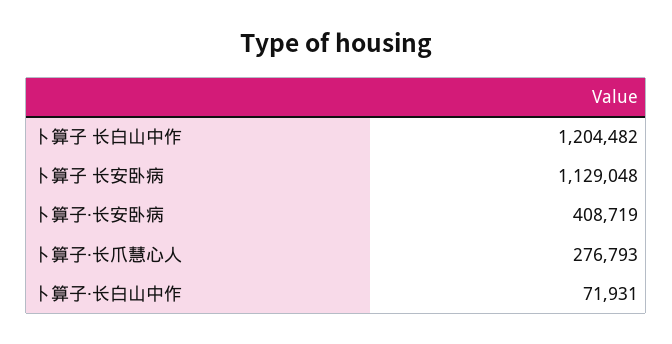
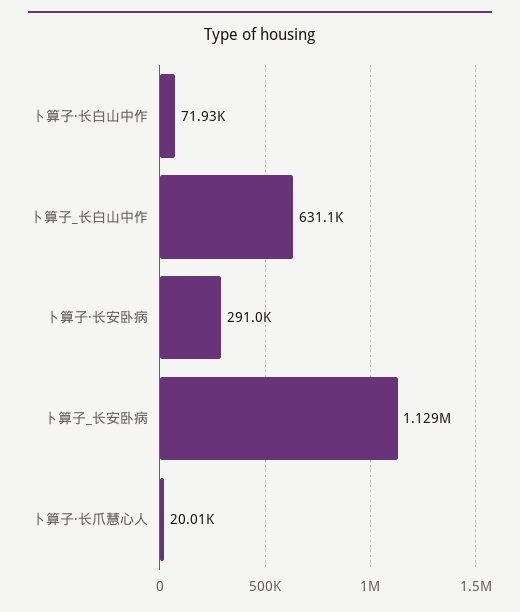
  {
-   "卜算子 长白山中作": 1204482,
+   "卜算子 长白山中作": 631100,
    "卜算子 长安卧病": 1129048,
-   "卜算子·长安卧病": 408719,
+   "卜算子·长安卧病": 291000,
-   "卜算子·长爪慧心人": 276793,
+   "卜算子·长爪慧心人": 20010,
    "卜算子·长白山中作": 71931
  }

